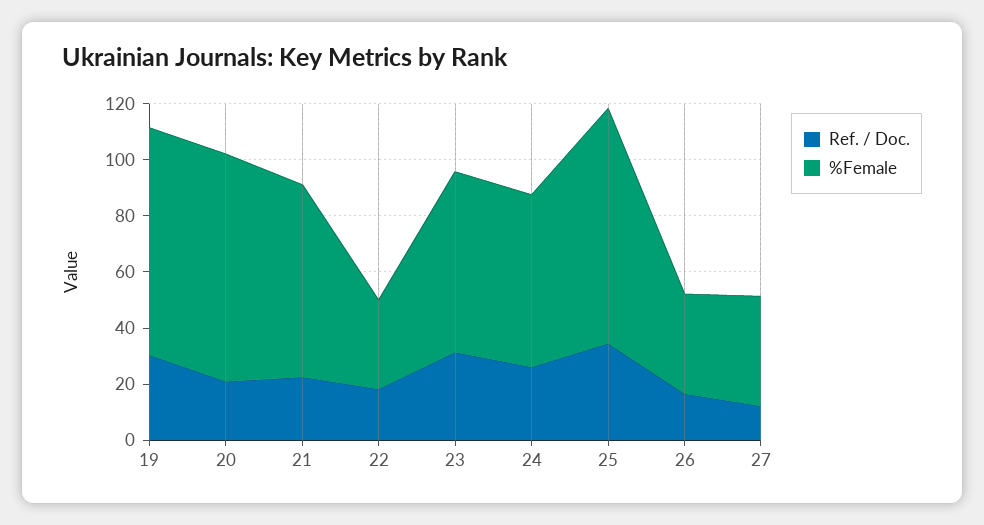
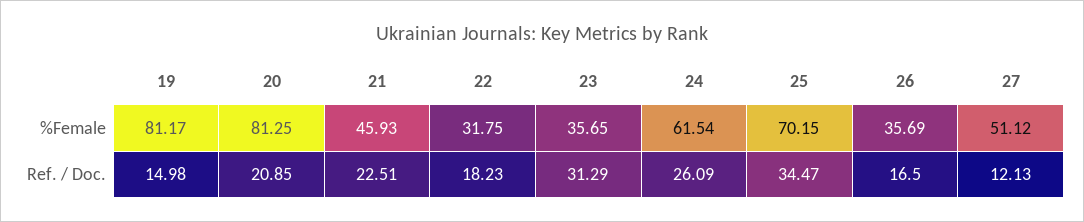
  {
    "Ref. / Doc.": {
-     "19": 30,
+     "19": 14.98,
      "20": 20.85,
      "21": 22.51,
      "22": 18.23,
      "23": 31.29,
      "24": 26.09,
      "25": 34.47,
      "26": 16.5,
      "27": 12.13
    },
    "%Female": {
      "19": 81.17,
      "20": 81.25,
-     "21": 70,
+     "21": 45.93,
      "22": 31.75,
-     "23": 65,
+     "23": 35.65,
      "24": 61.54,
-     "25": 85,
+     "25": 70.15,
      "26": 35.69,
-     "27": 40
+     "27": 51.12
    }
  }

